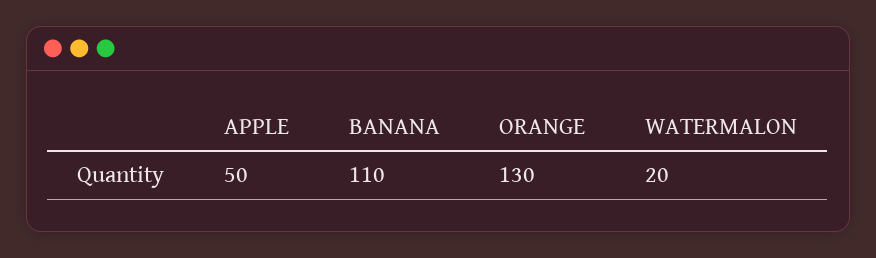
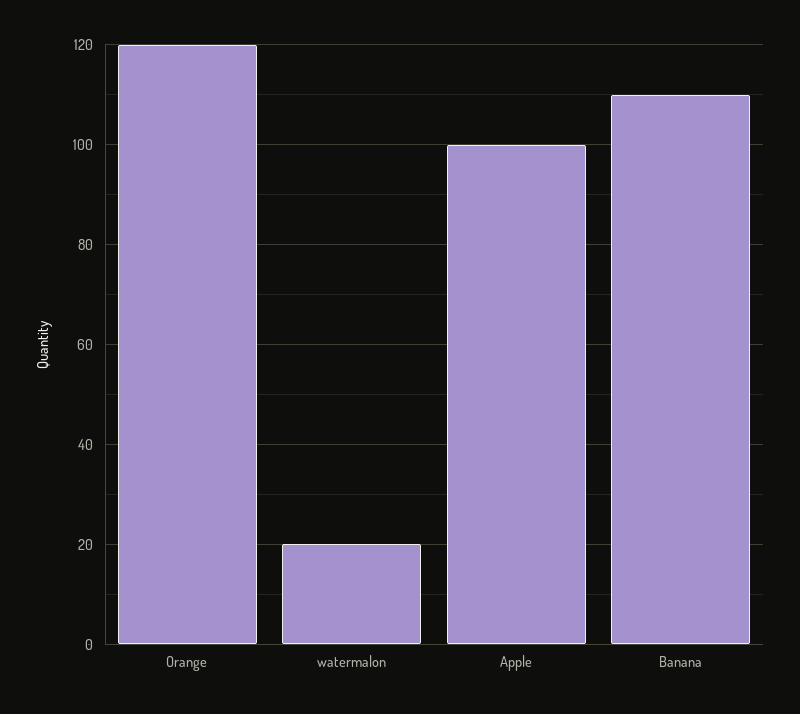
  {
-   "APPLE": 50,
+   "APPLE": 100,
    "BANANA": 110,
-   "ORANGE": 130,
+   "ORANGE": 120,
    "WATERMALON": 20
  }

